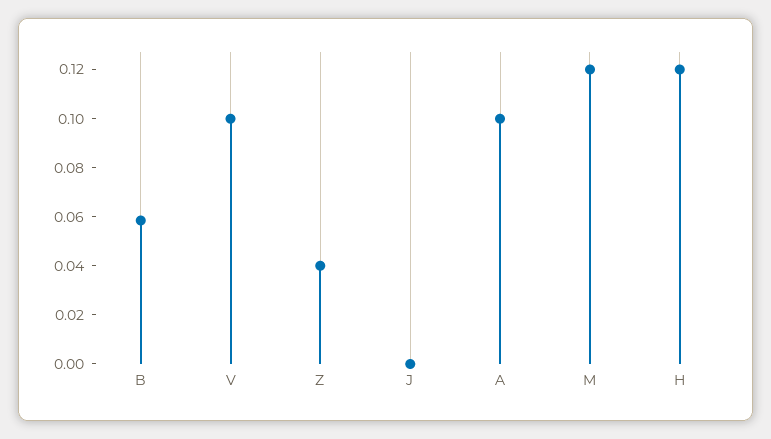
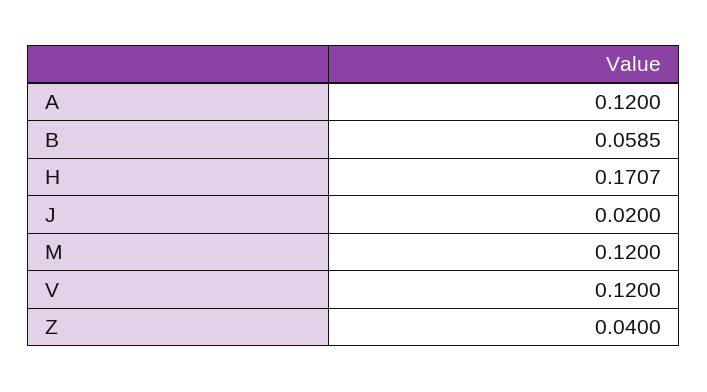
  {
    "B": 0.0585,
-   "V": 0.1,
+   "V": 0.12,
    "Z": 0.04,
-   "J": 0,
+   "J": 0.02,
-   "A": 0.1,
+   "A": 0.12,
    "M": 0.12,
-   "H": 0.12
+   "H": 0.1707
  }

